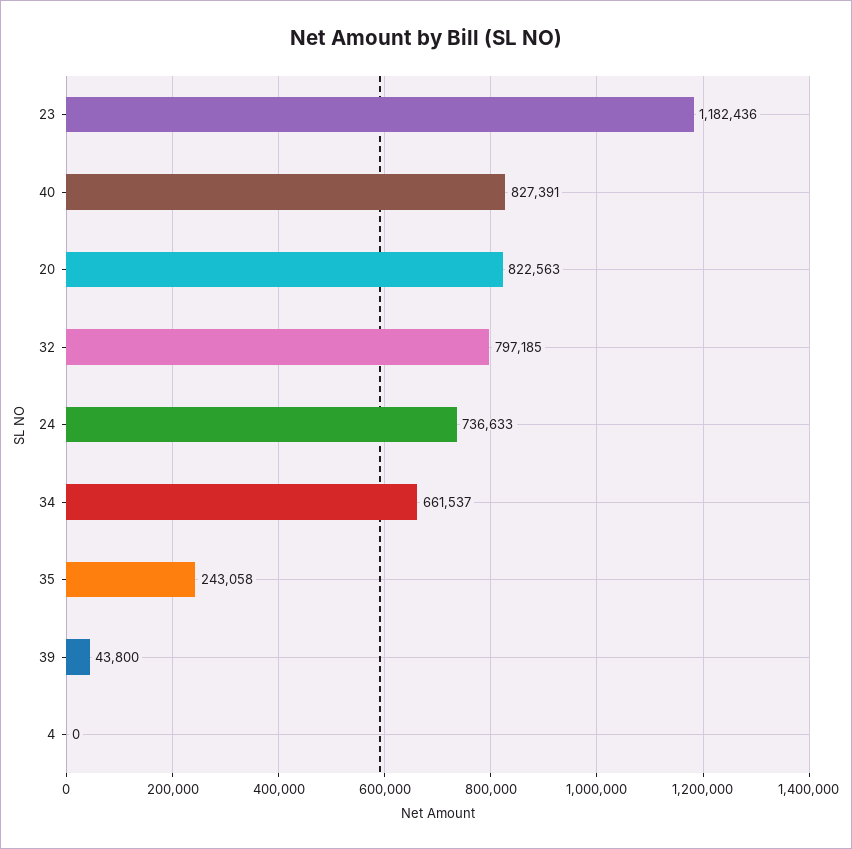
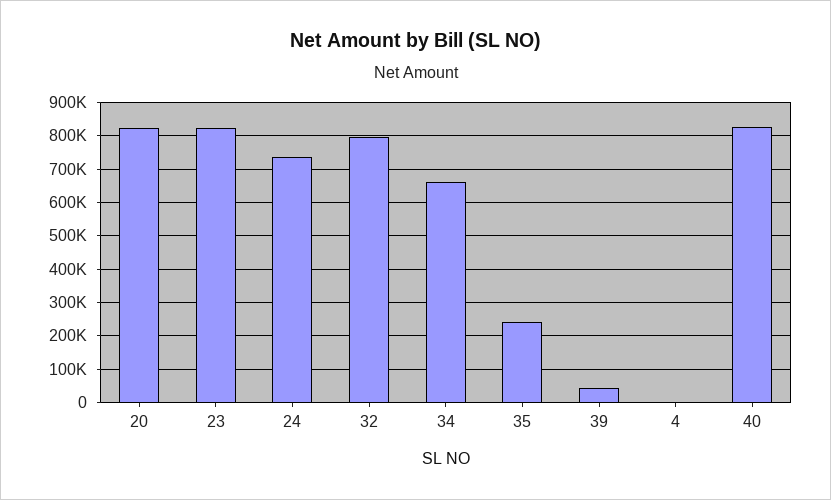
  {
-   "23": 1182436,
+   "23": 820000,
    "40": 827391,
    "20": 822563,
    "32": 797185,
    "24": 736633,
    "34": 661537,
    "35": 243058,
    "39": 43800,
    "4": 0
  }

